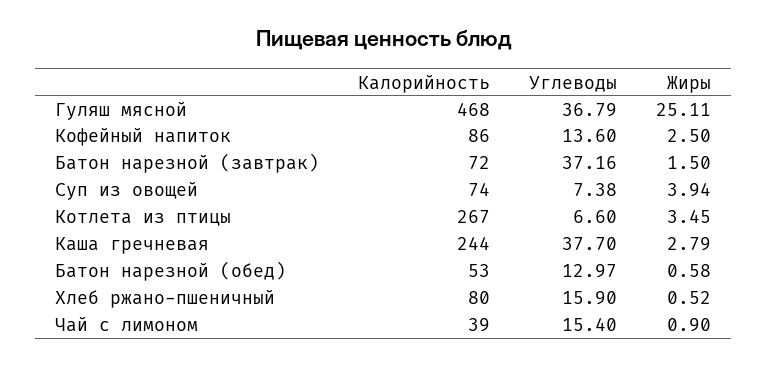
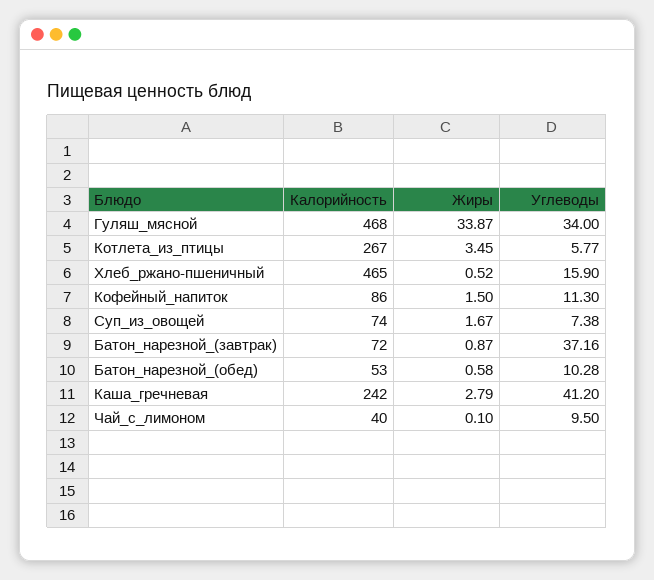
  {
    "Калорийность": {
      "Гуляш мясной": 468,
      "Кофейный напиток": 86,
      "Батон нарезной (завтрак)": 72,
      "Суп из овощей": 74,
      "Котлета из птицы": 267,
-     "Каша гречневая": 244,
+     "Каша гречневая": 242,
      "Батон нарезной (обед)": 53,
-     "Хлеб ржано-пшеничный": 80,
+     "Хлеб ржано-пшеничный": 465,
-     "Чай с лимоном": 39
+     "Чай с лимоном": 40
    },
    "Углеводы": {
-     "Гуляш мясной": 36.79,
+     "Гуляш мясной": 34,
-     "Кофейный напиток": 13.6,
+     "Кофейный напиток": 11.3,
      "Батон нарезной (завтрак)": 37.16,
      "Суп из овощей": 7.38,
-     "Котлета из птицы": 6.6,
+     "Котлета из птицы": 5.77,
-     "Каша гречневая": 37.7,
+     "Каша гречневая": 41.2,
-     "Батон нарезной (обед)": 12.97,
+     "Батон нарезной (обед)": 10.28,
      "Хлеб ржано-пшеничный": 15.9,
-     "Чай с лимоном": 15.4
+     "Чай с лимоном": 9.5
    },
    "Жиры": {
-     "Гуляш мясной": 25.11,
+     "Гуляш мясной": 33.87,
-     "Кофейный напиток": 2.5,
+     "Кофейный напиток": 1.5,
-     "Батон нарезной (завтрак)": 1.5,
+     "Батон нарезной (завтрак)": 0.87,
-     "Суп из овощей": 3.94,
+     "Суп из овощей": 1.67,
      "Котлета из птицы": 3.45,
      "Каша гречневая": 2.79,
      "Батон нарезной (обед)": 0.58,
      "Хлеб ржано-пшеничный": 0.52,
-     "Чай с лимоном": 0.9
+     "Чай с лимоном": 0.1
    }
  }

